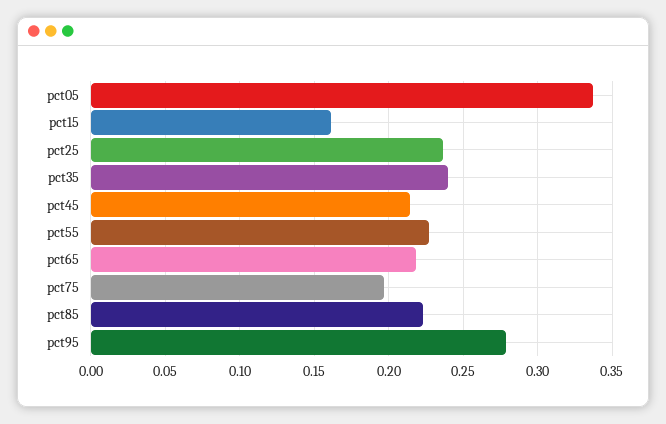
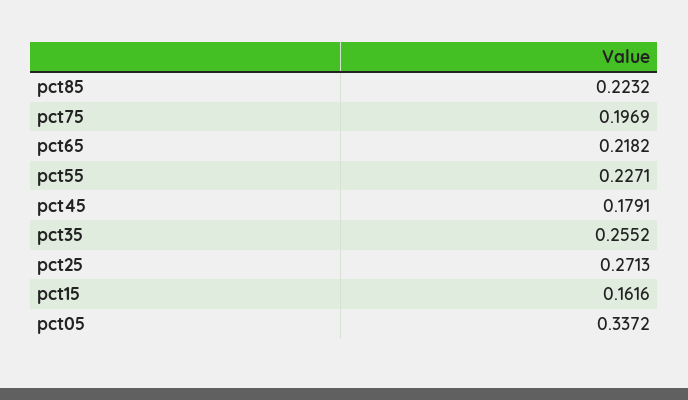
  {
    "pct05": 0.3372,
    "pct15": 0.1616,
-   "pct25": 0.235,
+   "pct25": 0.2713,
-   "pct35": 0.24,
+   "pct35": 0.2552,
-   "pct45": 0.215,
+   "pct45": 0.1791,
    "pct55": 0.2271,
    "pct65": 0.2182,
    "pct75": 0.1969,
-   "pct85": 0.2232,
+   "pct85": 0.2232
-   "pct95": 0.28
  }

